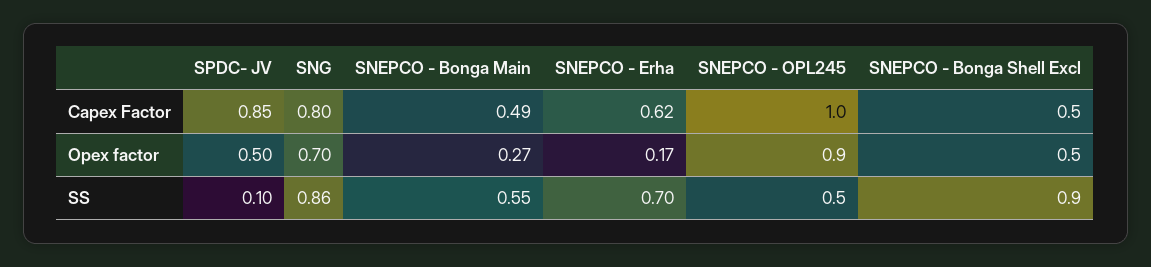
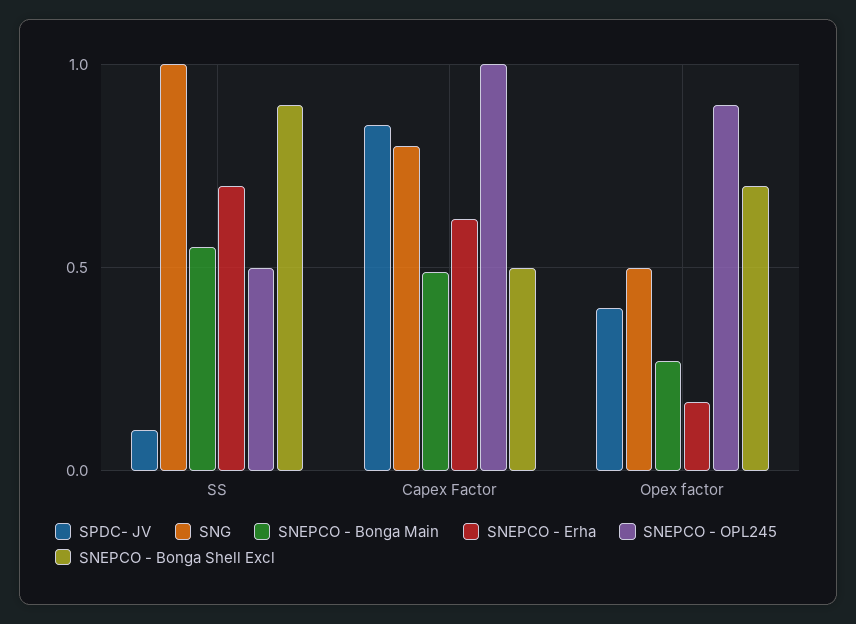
  {
    "SPDC- JV": {
      "Capex Factor": 0.85,
-     "Opex factor": 0.5,
+     "Opex factor": 0.4,
      "SS": 0.1
    },
    "SNG": {
      "Capex Factor": 0.8,
-     "Opex factor": 0.7,
+     "Opex factor": 0.5,
-     "SS": 0.86
+     "SS": 1
    },
    "SNEPCO - Bonga Main": {
      "Capex Factor": 0.49,
      "Opex factor": 0.27,
      "SS": 0.55
    },
    "SNEPCO - Erha": {
      "Capex Factor": 0.62,
      "Opex factor": 0.17,
      "SS": 0.7
    },
    "SNEPCO - OPL245": {
      "Capex Factor": 1,
      "Opex factor": 0.9,
      "SS": 0.5
    },
    "SNEPCO - Bonga Shell Excl": {
      "Capex Factor": 0.5,
-     "Opex factor": 0.5,
+     "Opex factor": 0.7,
      "SS": 0.9
    }
  }

